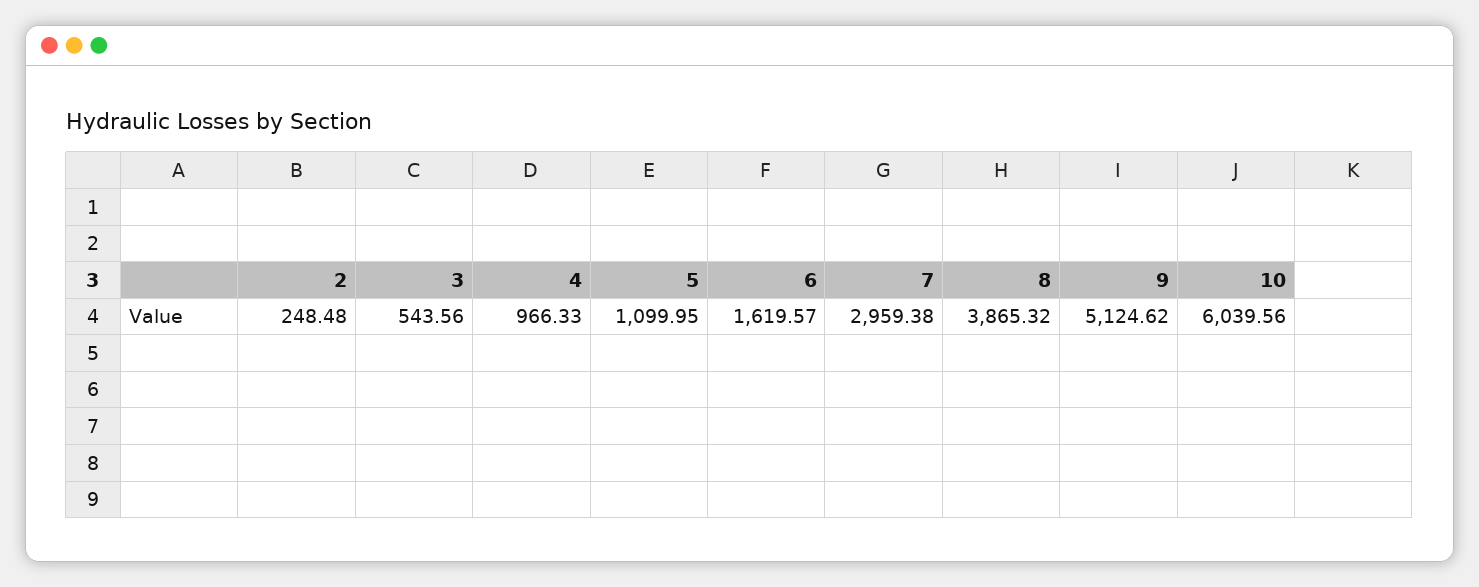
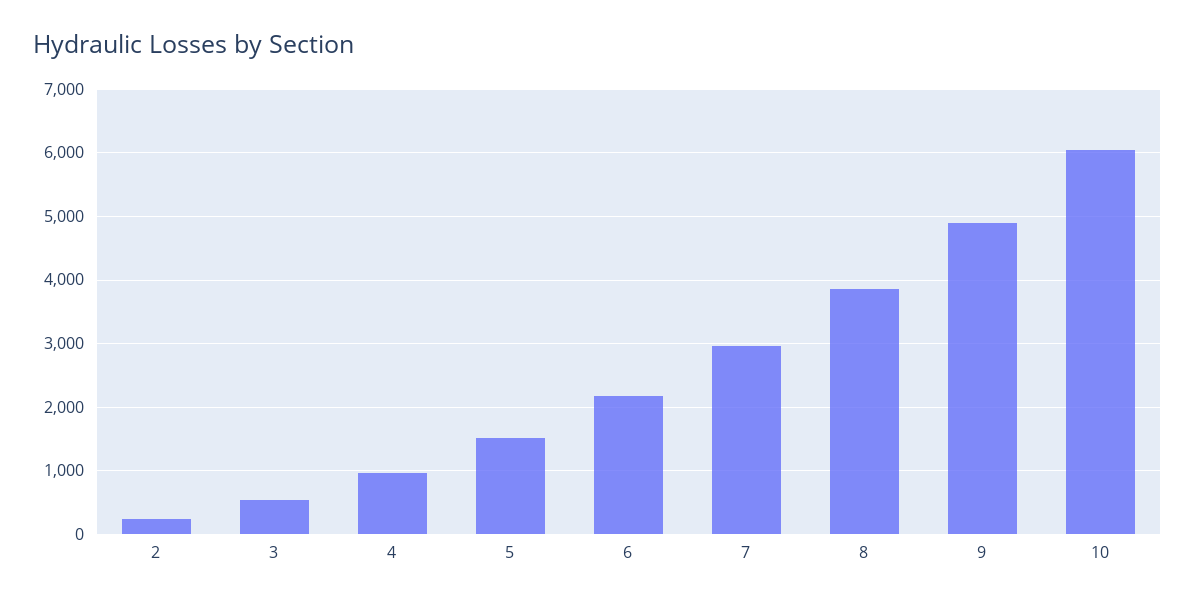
  {
    "2": 248.48,
    "3": 543.56,
    "4": 966.33,
-   "5": 1099.95,
+   "5": 1500,
-   "6": 1619.57,
+   "6": 2200,
    "7": 2959.38,
    "8": 3865.32,
-   "9": 5124.62,
+   "9": 4900,
    "10": 6039.56
  }

